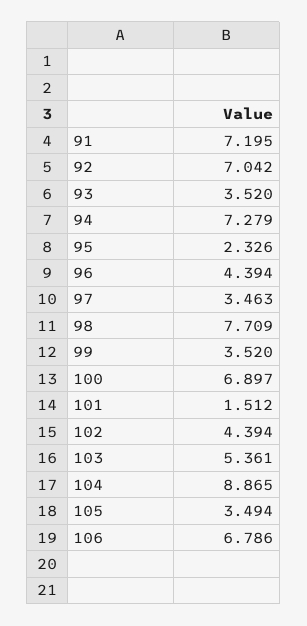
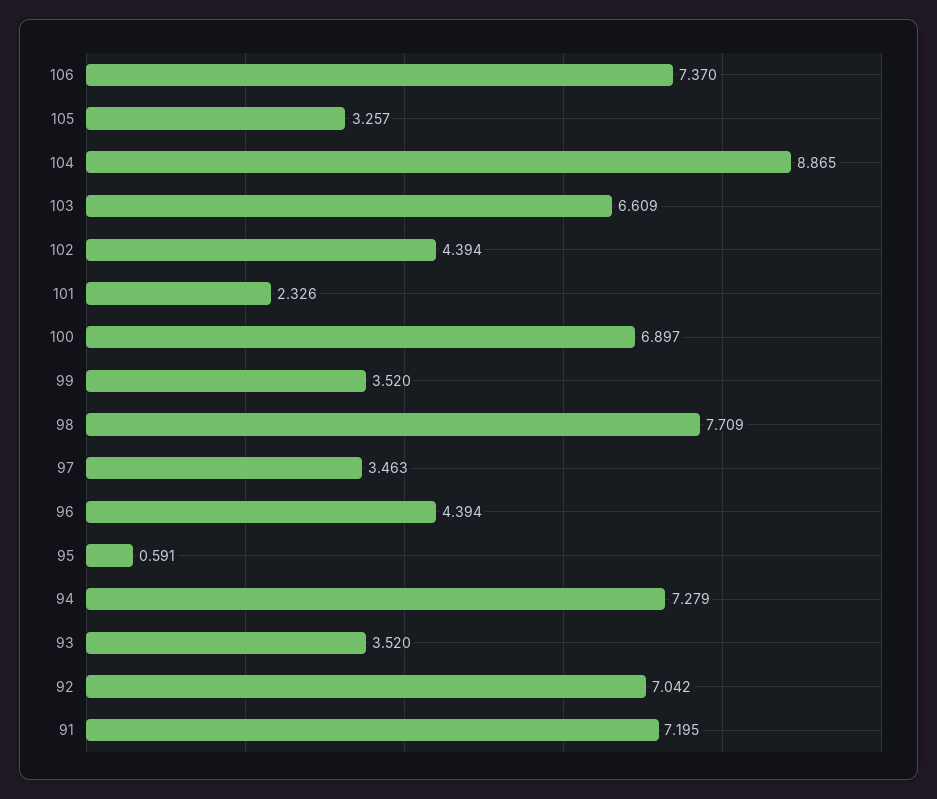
  {
    "91": 7.195,
    "92": 7.042,
    "93": 3.52,
    "94": 7.279,
-   "95": 2.326,
+   "95": 0.591,
    "96": 4.394,
    "97": 3.463,
    "98": 7.709,
    "99": 3.52,
    "100": 6.897,
-   "101": 1.512,
+   "101": 2.326,
    "102": 4.394,
-   "103": 5.361,
+   "103": 6.609,
    "104": 8.865,
-   "105": 3.494,
+   "105": 3.257,
-   "106": 6.786
+   "106": 7.37
  }

